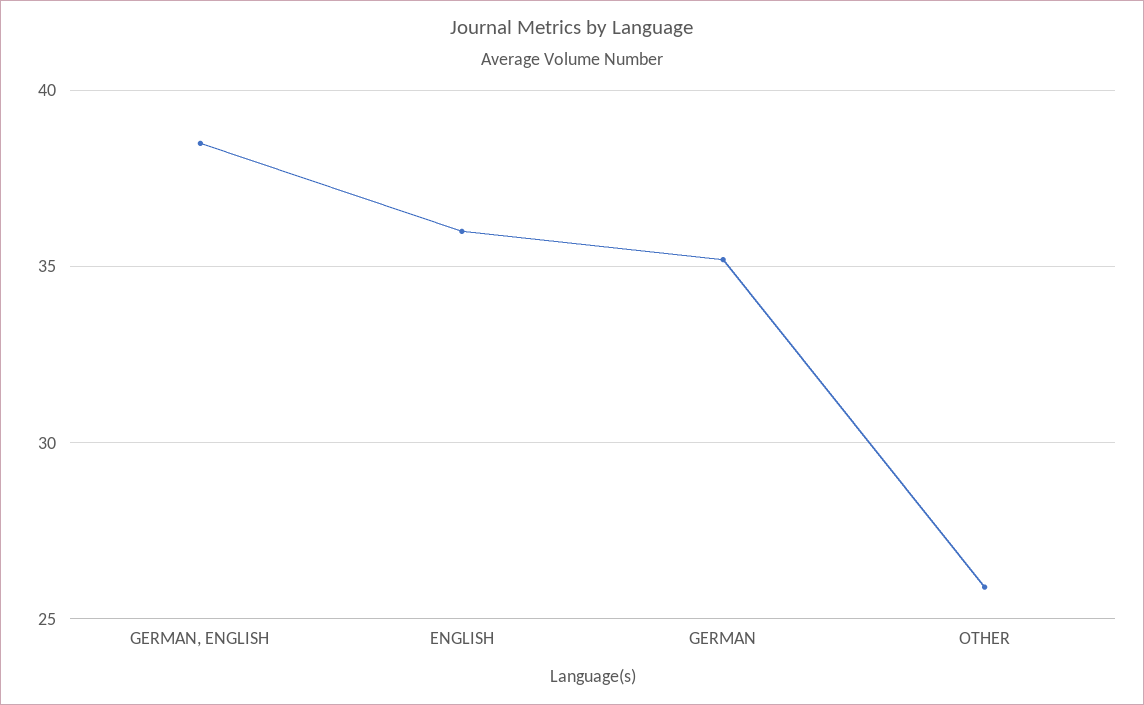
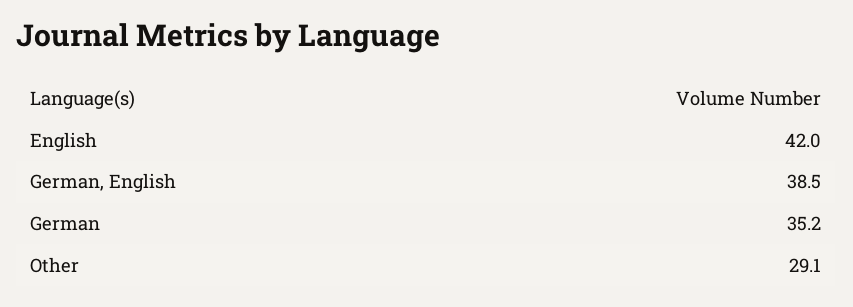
  {
    "GERMAN, ENGLISH": 38.5,
-   "ENGLISH": 36,
+   "ENGLISH": 42,
    "GERMAN": 35.2,
-   "OTHER": 26
+   "OTHER": 29.1
  }

